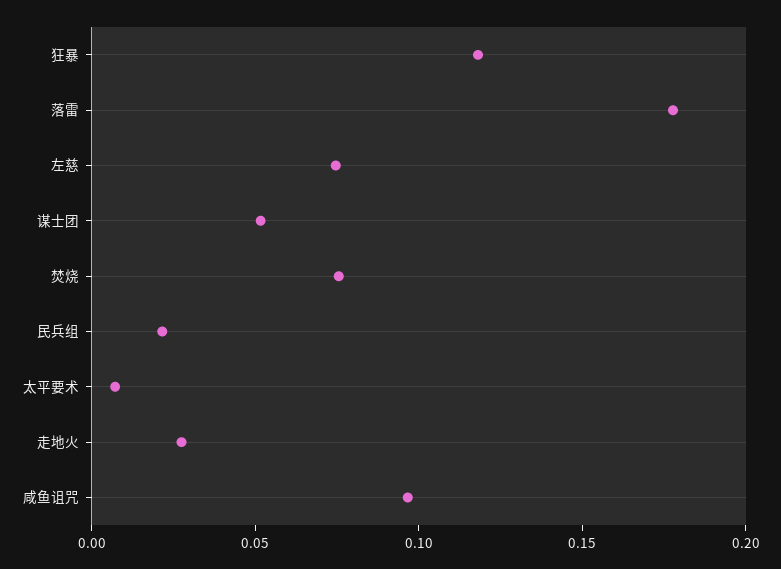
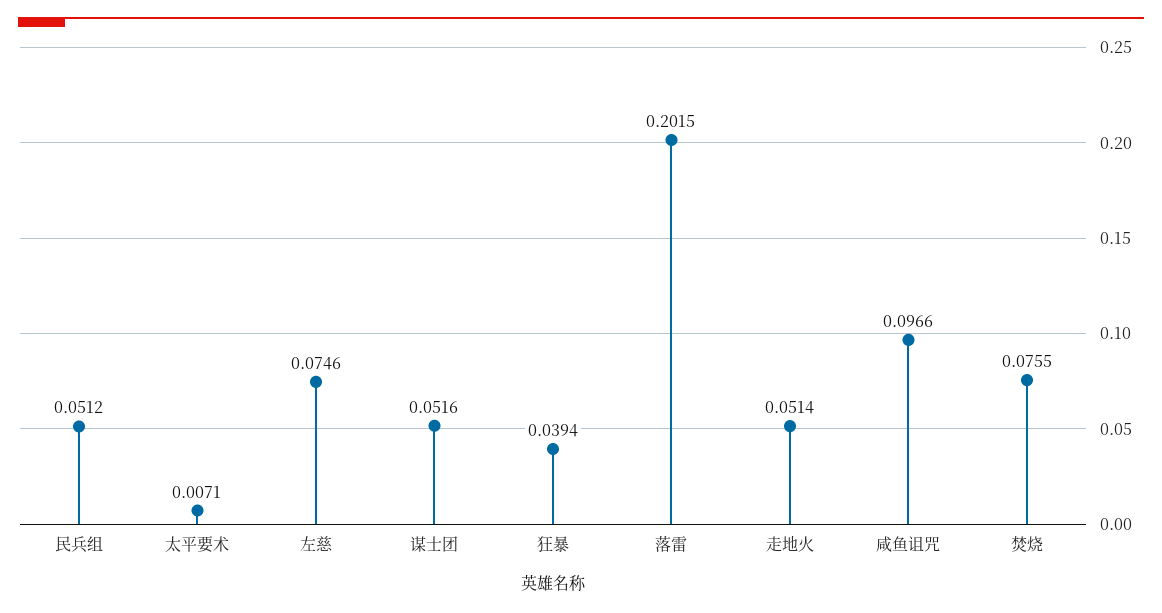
  {
-   "狂暴": 0.12,
+   "狂暴": 0.0394,
-   "落雷": 0.18,
+   "落雷": 0.2015,
    "左慈": 0.0746,
    "谋士团": 0.0516,
    "焚烧": 0.0755,
-   "民兵组": 0.02,
+   "民兵组": 0.0512,
    "太平要术": 0.0071,
-   "走地火": 0.03,
+   "走地火": 0.0514,
    "咸鱼诅咒": 0.0966
  }

